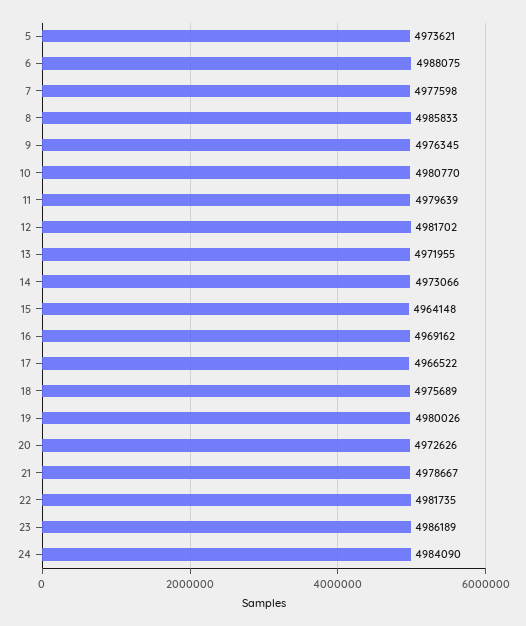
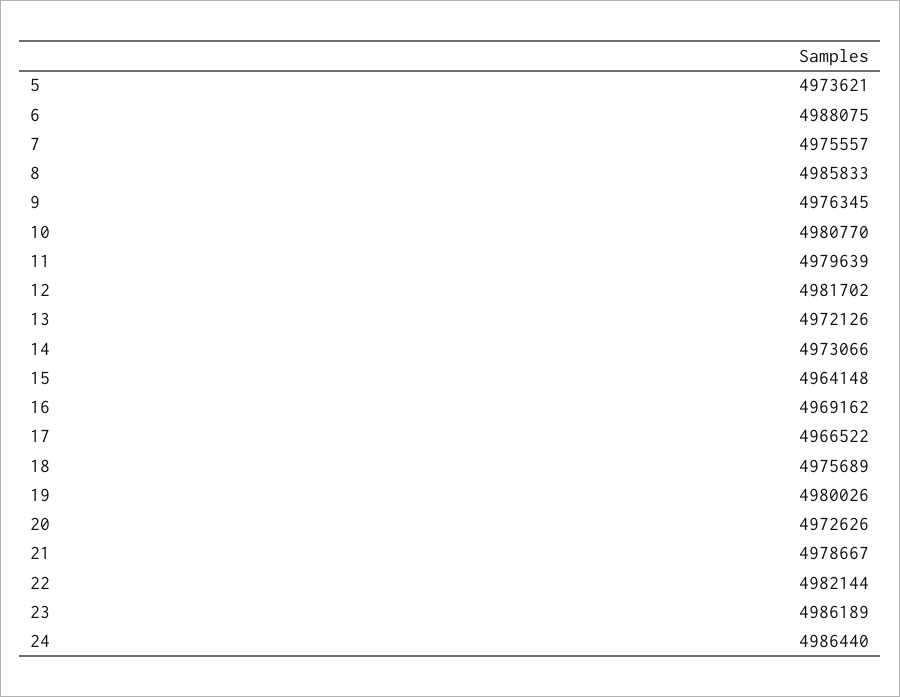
  {
    "5": 4973621,
    "6": 4988075,
-   "7": 4977598,
+   "7": 4975557,
    "8": 4985833,
    "9": 4976345,
    "10": 4980770,
    "11": 4979639,
    "12": 4981702,
-   "13": 4971955,
+   "13": 4972126,
    "14": 4973066,
    "15": 4964148,
    "16": 4969162,
    "17": 4966522,
    "18": 4975689,
    "19": 4980026,
    "20": 4972626,
    "21": 4978667,
-   "22": 4981735,
+   "22": 4982144,
    "23": 4986189,
-   "24": 4984090
+   "24": 4986440
  }

